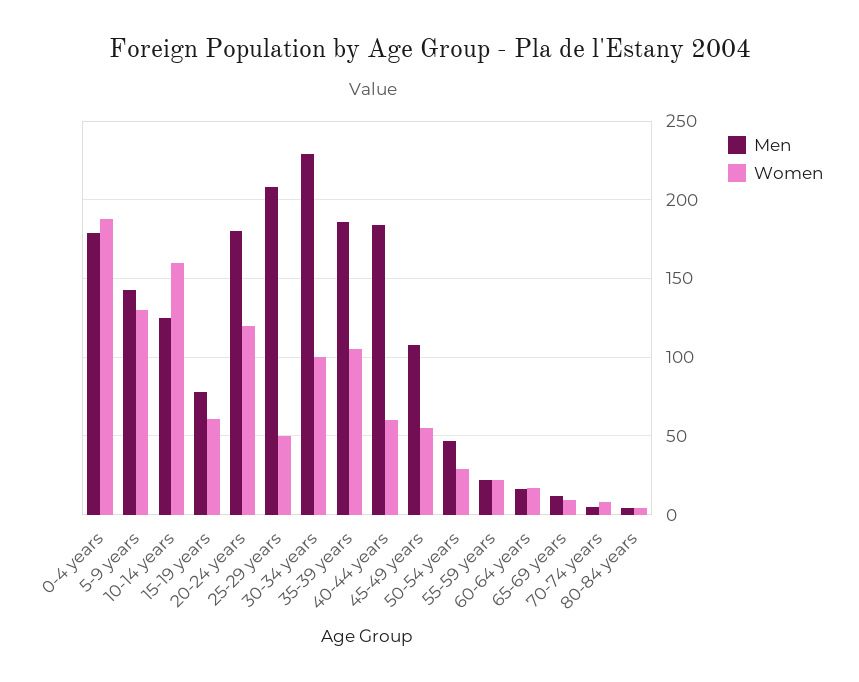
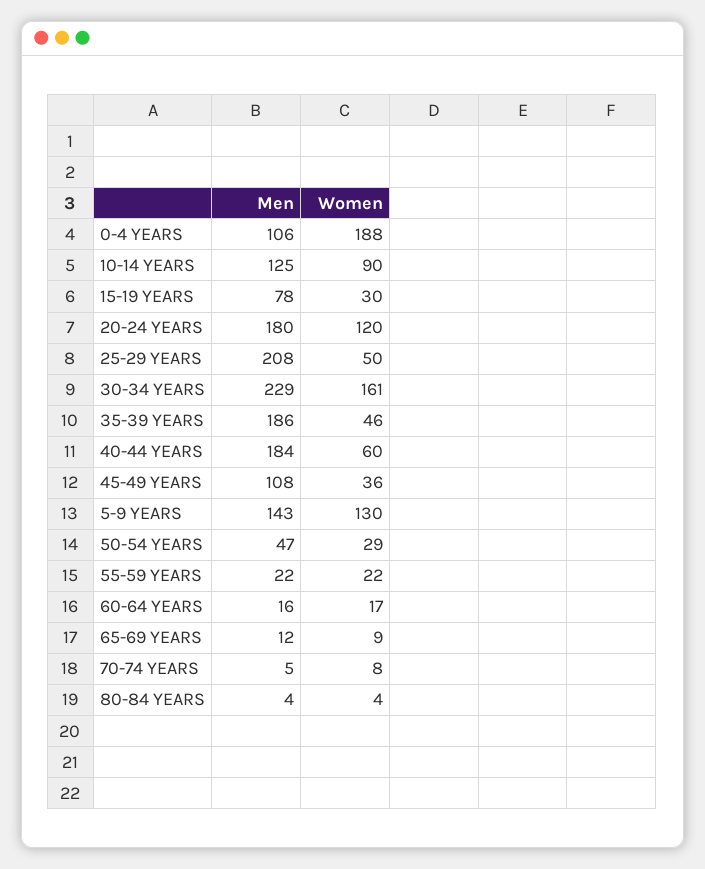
  {
    "Men": {
-     "0-4 years": 180,
+     "0-4 years": 106,
      "5-9 years": 143,
      "10-14 years": 125,
      "15-19 years": 78,
      "20-24 years": 180,
      "25-29 years": 208,
      "30-34 years": 229,
      "35-39 years": 186,
      "40-44 years": 184,
      "45-49 years": 108,
      "50-54 years": 47,
      "55-59 years": 22,
      "60-64 years": 16,
      "65-69 years": 12,
      "70-74 years": 5,
      "80-84 years": 4
    },
    "Women": {
      "0-4 years": 188,
      "5-9 years": 130,
-     "10-14 years": 160,
+     "10-14 years": 90,
-     "15-19 years": 60,
+     "15-19 years": 30,
      "20-24 years": 120,
      "25-29 years": 50,
-     "30-34 years": 100,
+     "30-34 years": 161,
-     "35-39 years": 105,
+     "35-39 years": 46,
      "40-44 years": 60,
-     "45-49 years": 55,
+     "45-49 years": 36,
      "50-54 years": 29,
      "55-59 years": 22,
      "60-64 years": 17,
      "65-69 years": 9,
      "70-74 years": 8,
      "80-84 years": 4
    }
  }

